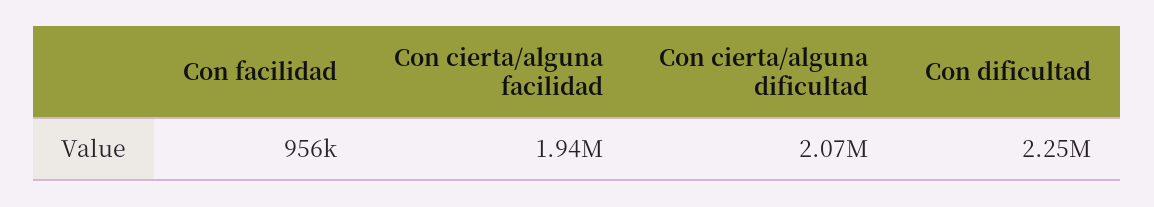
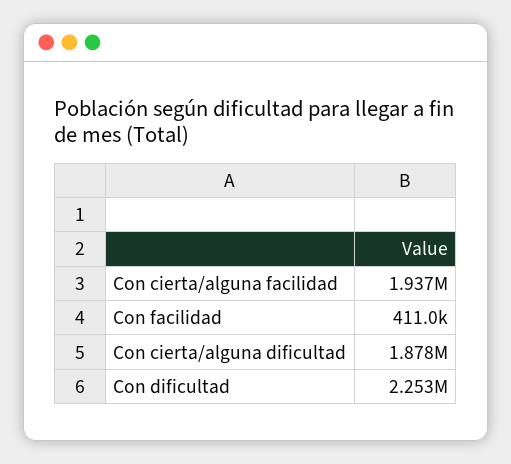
  {
-   "Con facilidad": 956000,
+   "Con facilidad": 411000,
    "Con cierta/alguna facilidad": 1937000,
-   "Con cierta/alguna dificultad": 2070000,
+   "Con cierta/alguna dificultad": 1878000,
    "Con dificultad": 2253000
  }

